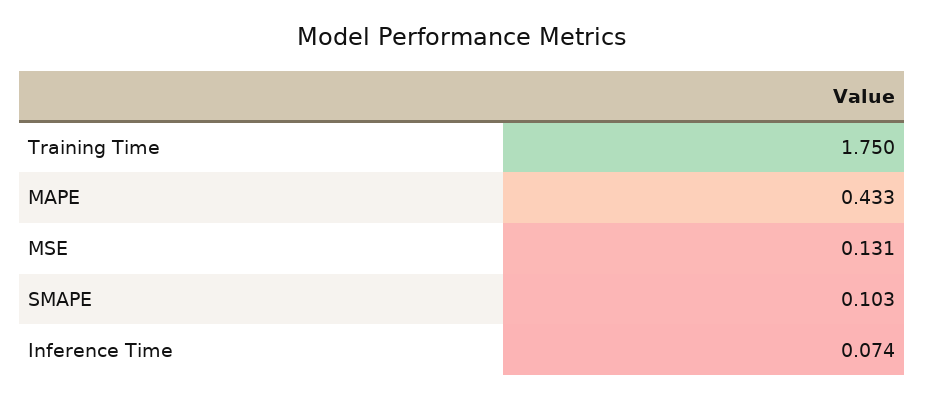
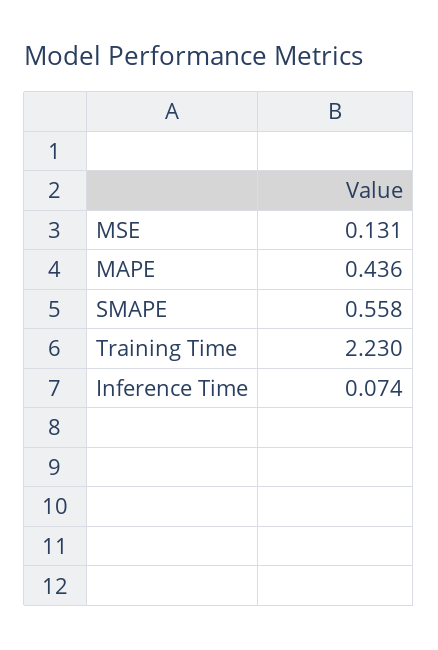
  {
-   "Training Time": 1.75,
+   "Training Time": 2.23,
-   "MAPE": 0.433,
+   "MAPE": 0.436,
    "MSE": 0.131,
-   "SMAPE": 0.103,
+   "SMAPE": 0.558,
    "Inference Time": 0.074
  }

